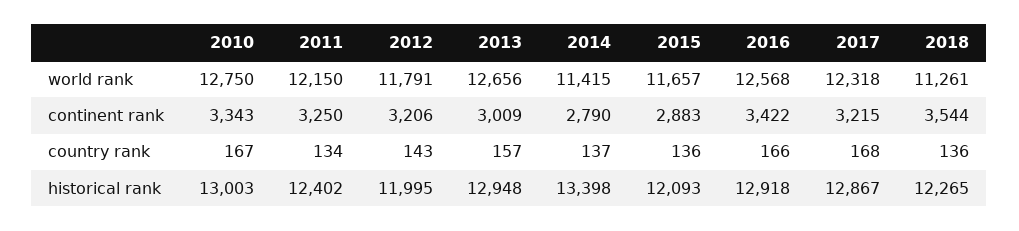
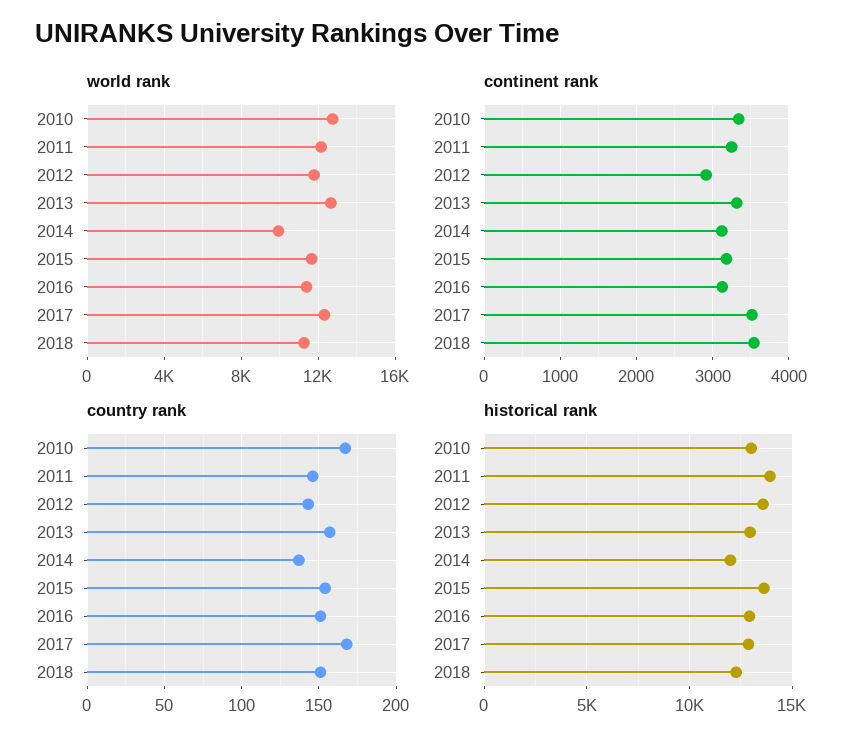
  {
    "world rank": {
      "2010": 12750,
      "2011": 12150,
      "2012": 11791,
      "2013": 12656,
-     "2014": 11415,
+     "2014": 10000,
      "2015": 11657,
-     "2016": 12568,
+     "2016": 11500,
      "2017": 12318,
      "2018": 11261
    },
    "continent rank": {
      "2010": 3343,
      "2011": 3250,
-     "2012": 3206,
+     "2012": 2900,
-     "2013": 3009,
+     "2013": 3300,
-     "2014": 2790,
+     "2014": 3100,
-     "2015": 2883,
+     "2015": 3200,
-     "2016": 3422,
+     "2016": 3100,
-     "2017": 3215,
+     "2017": 3500,
      "2018": 3544
    },
    "country rank": {
      "2010": 167,
-     "2011": 134,
+     "2011": 145,
      "2012": 143,
      "2013": 157,
      "2014": 137,
-     "2015": 136,
+     "2015": 155,
-     "2016": 166,
+     "2016": 150,
      "2017": 168,
-     "2018": 136
+     "2018": 150
    },
    "historical rank": {
      "2010": 13003,
-     "2011": 12402,
+     "2011": 14000,
-     "2012": 11995,
+     "2012": 13500,
      "2013": 12948,
-     "2014": 13398,
+     "2014": 12000,
-     "2015": 12093,
+     "2015": 13500,
      "2016": 12918,
      "2017": 12867,
      "2018": 12265
    }
  }

